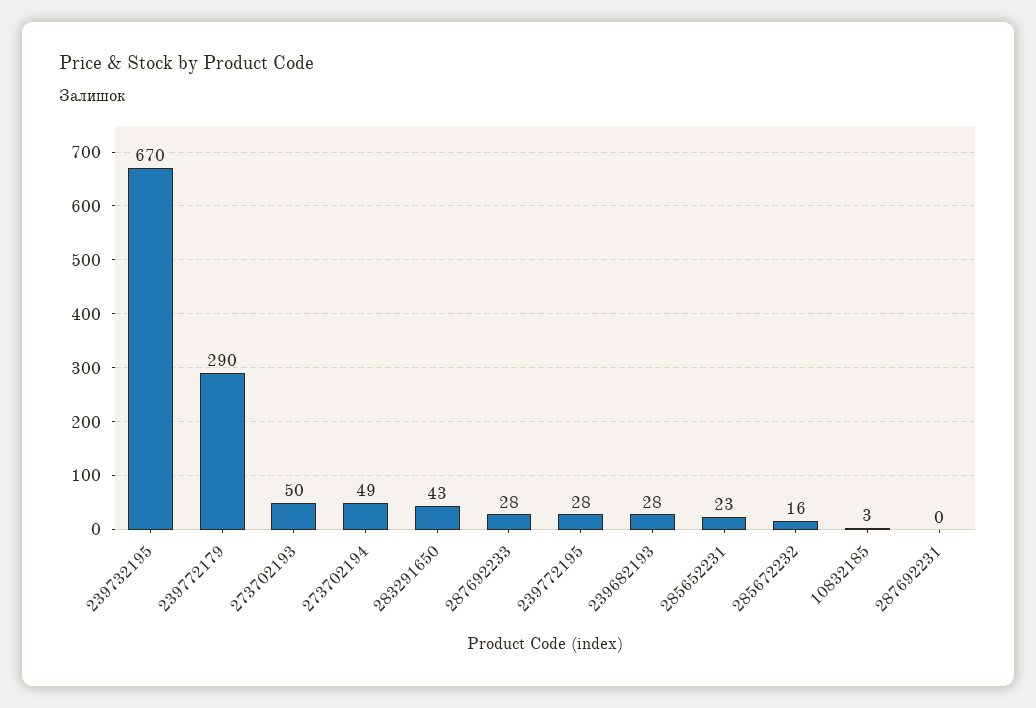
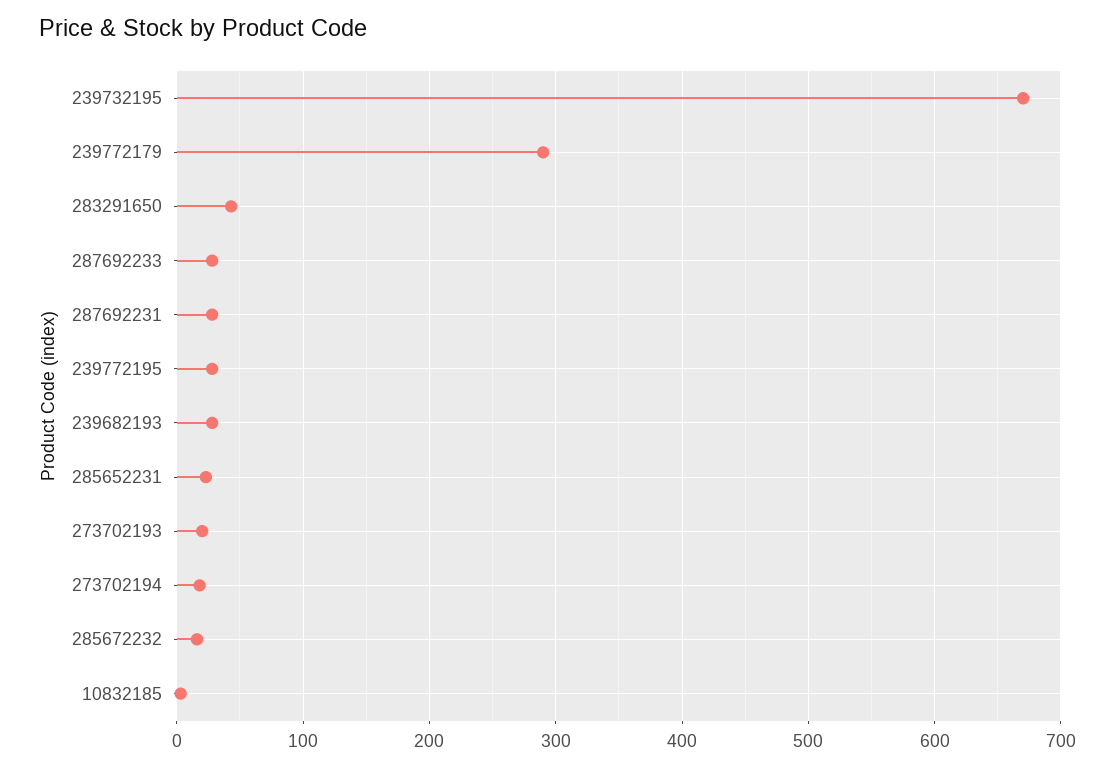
  {
    "239732195": 670,
    "239772179": 290,
-   "273702193": 50,
+   "273702193": 20,
-   "273702194": 49,
+   "273702194": 20,
    "283291650": 43,
    "287692233": 28,
    "239772195": 28,
    "239682193": 28,
    "285652231": 23,
    "285672232": 16,
    "10832185": 3,
-   "287692231": 0
+   "287692231": 30
  }

